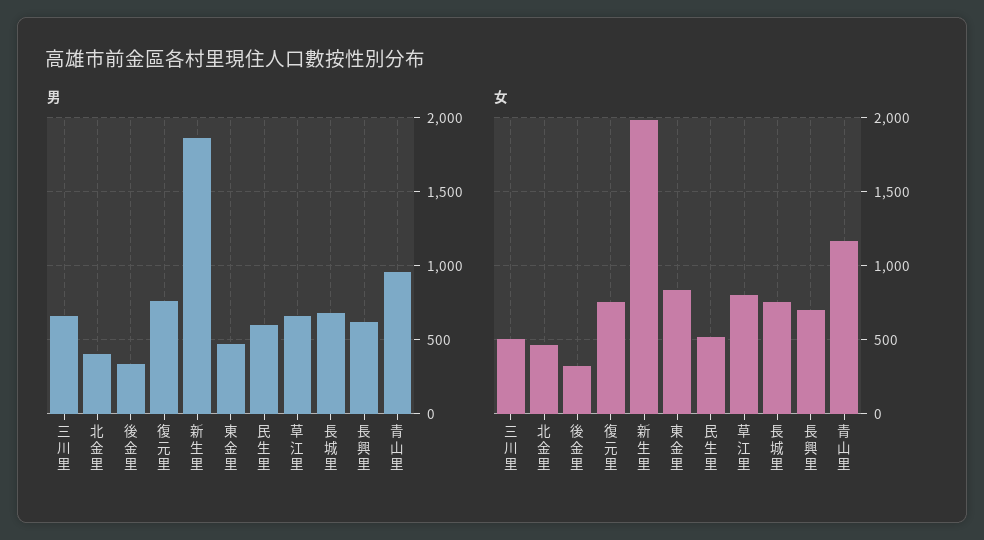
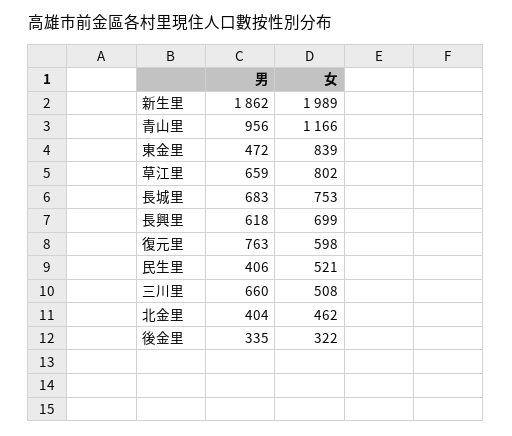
  {
    "男": {
      "三川里": 660,
      "北金里": 404,
      "後金里": 335,
      "復元里": 763,
      "新生里": 1862,
      "東金里": 472,
-     "民生里": 600,
+     "民生里": 406,
      "草江里": 659,
      "長城里": 683,
      "長興里": 618,
      "青山里": 956
    },
    "女": {
      "三川里": 508,
      "北金里": 462,
      "後金里": 322,
-     "復元里": 750,
+     "復元里": 598,
      "新生里": 1989,
      "東金里": 839,
      "民生里": 521,
      "草江里": 802,
      "長城里": 753,
      "長興里": 699,
      "青山里": 1166
    }
  }

